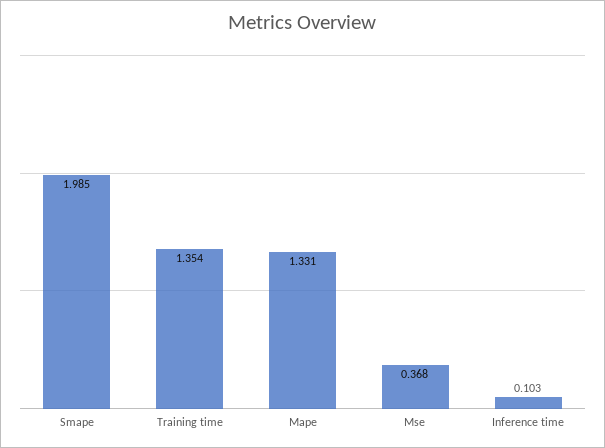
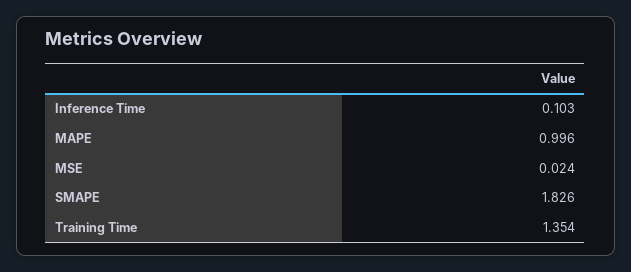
  {
-   "Smape": 1.985,
+   "Smape": 1.826,
    "Training time": 1.354,
-   "Mape": 1.331,
+   "Mape": 0.996,
-   "Mse": 0.368,
+   "Mse": 0.024,
    "Inference time": 0.103
  }

